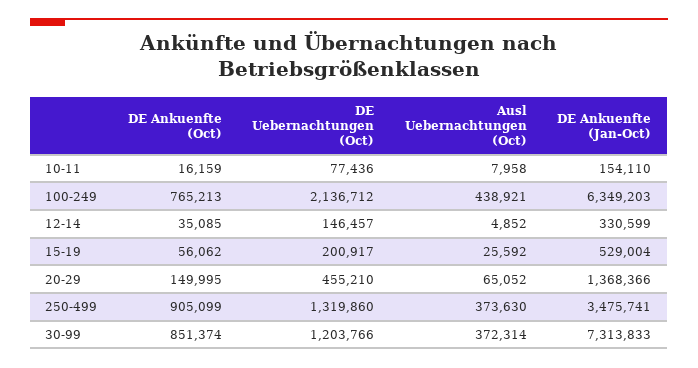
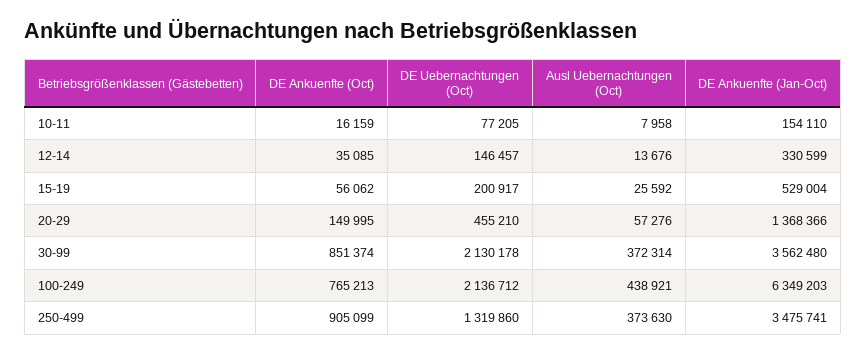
  {
    "DE Ankuenfte (Oct)": {
      "10-11": 16159,
      "100-249": 765213,
      "12-14": 35085,
      "15-19": 56062,
      "20-29": 149995,
      "250-499": 905099,
      "30-99": 851374
    },
    "DE Uebernachtungen (Oct)": {
-     "10-11": 77436,
+     "10-11": 77205,
      "100-249": 2136712,
      "12-14": 146457,
      "15-19": 200917,
      "20-29": 455210,
      "250-499": 1319860,
-     "30-99": 1203766
+     "30-99": 2130178
    },
    "Ausl Uebernachtungen (Oct)": {
      "10-11": 7958,
      "100-249": 438921,
-     "12-14": 4852,
+     "12-14": 13676,
      "15-19": 25592,
-     "20-29": 65052,
+     "20-29": 57276,
      "250-499": 373630,
      "30-99": 372314
    },
    "DE Ankuenfte (Jan-Oct)": {
      "10-11": 154110,
      "100-249": 6349203,
      "12-14": 330599,
      "15-19": 529004,
      "20-29": 1368366,
      "250-499": 3475741,
-     "30-99": 7313833
+     "30-99": 3562480
    }
  }

